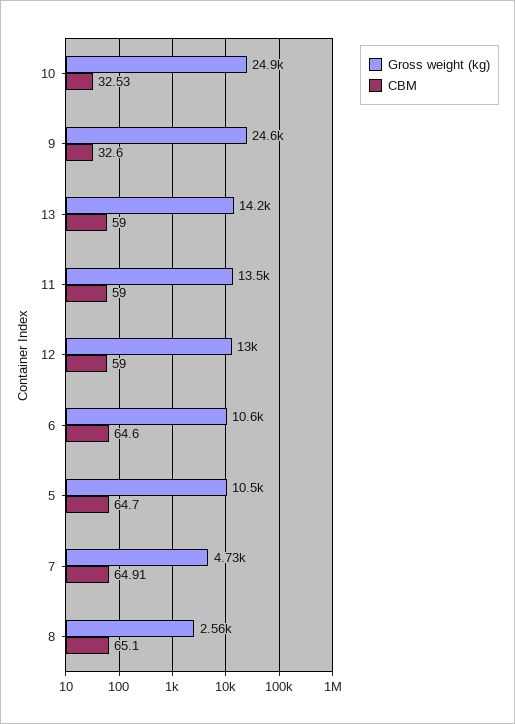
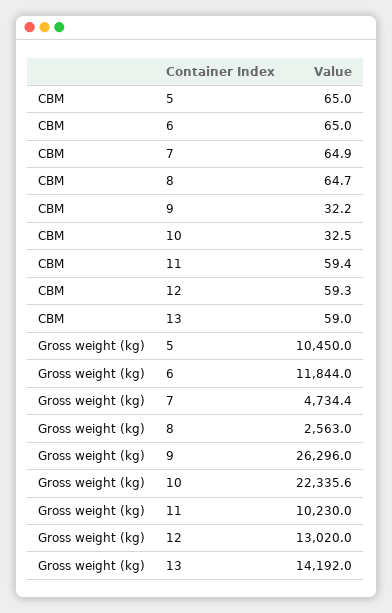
  {
    "Gross weight (kg)": {
-     "10": 24900,
+     "10": 22335.6,
-     "9": 24600,
+     "9": 26296,
      "13": 14192,
-     "11": 13500,
+     "11": 10230,
      "12": 13020,
-     "6": 10600,
+     "6": 11844,
      "5": 10450,
      "7": 4734.4,
      "8": 2563
    },
    "CBM": {
      "10": 32.53,
-     "9": 32.6,
+     "9": 32.2,
      "13": 59,
-     "11": 59,
+     "11": 59.4,
-     "12": 59,
+     "12": 59.3,
-     "6": 64.6,
+     "6": 65,
-     "5": 64.7,
+     "5": 65,
      "7": 64.91,
-     "8": 65.1
+     "8": 64.7
    }
  }

